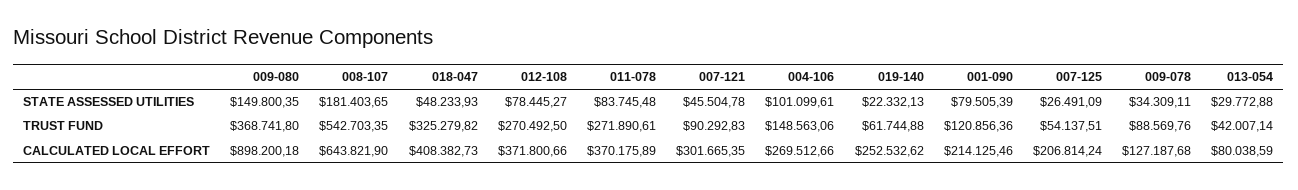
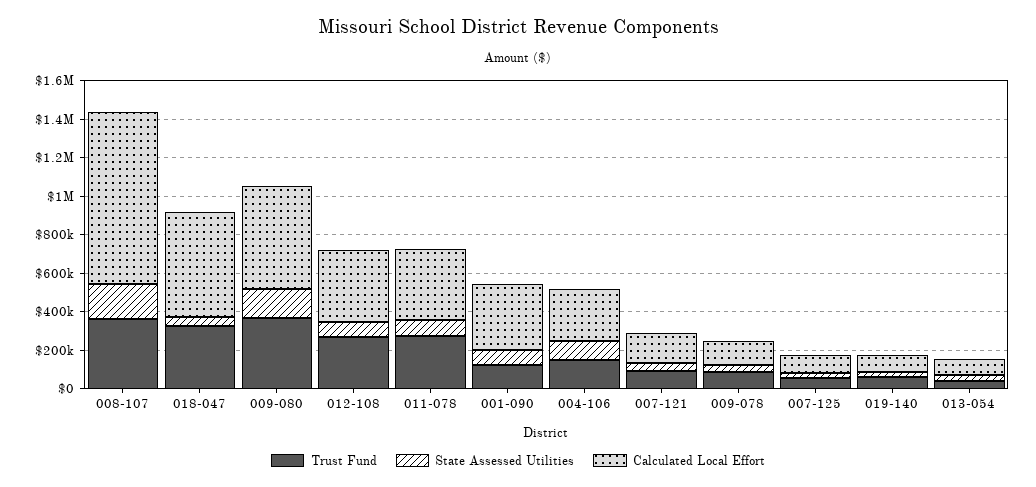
  {
    "STATE ASSESSED UTILITIES": {
      "009-080": 149800.35,
      "008-107": 181403.65,
      "018-047": 48233.93,
      "012-108": 78445.27,
      "011-078": 83745.48,
      "007-121": 45504.78,
      "004-106": 101099.61,
      "019-140": 22332.13,
      "001-090": 79505.39,
      "007-125": 26491.09,
      "009-078": 34309.11,
      "013-054": 29772.88
    },
    "TRUST FUND": {
      "009-080": 368741.8,
-     "008-107": 542703.35,
+     "008-107": 350000,
      "018-047": 325279.82,
      "012-108": 270492.5,
      "011-078": 271890.61,
      "007-121": 90292.83,
      "004-106": 148563.06,
      "019-140": 61744.88,
      "001-090": 120856.36,
      "007-125": 54137.51,
      "009-078": 88569.76,
      "013-054": 42007.14
    },
    "CALCULATED LOCAL EFFORT": {
-     "009-080": 898200.18,
+     "009-080": 550000,
-     "008-107": 643821.9,
+     "008-107": 900000,
-     "018-047": 408382.73,
+     "018-047": 550000,
      "012-108": 371800.66,
      "011-078": 370175.89,
-     "007-121": 301665.35,
+     "007-121": 150000,
      "004-106": 269512.66,
-     "019-140": 252532.62,
+     "019-140": 100000,
-     "001-090": 214125.46,
+     "001-090": 350000,
-     "007-125": 206814.24,
+     "007-125": 100000,
      "009-078": 127187.68,
      "013-054": 80038.59
    }
  }

